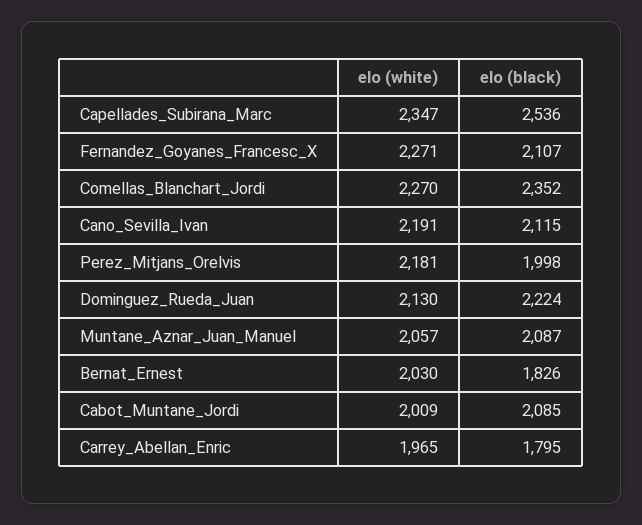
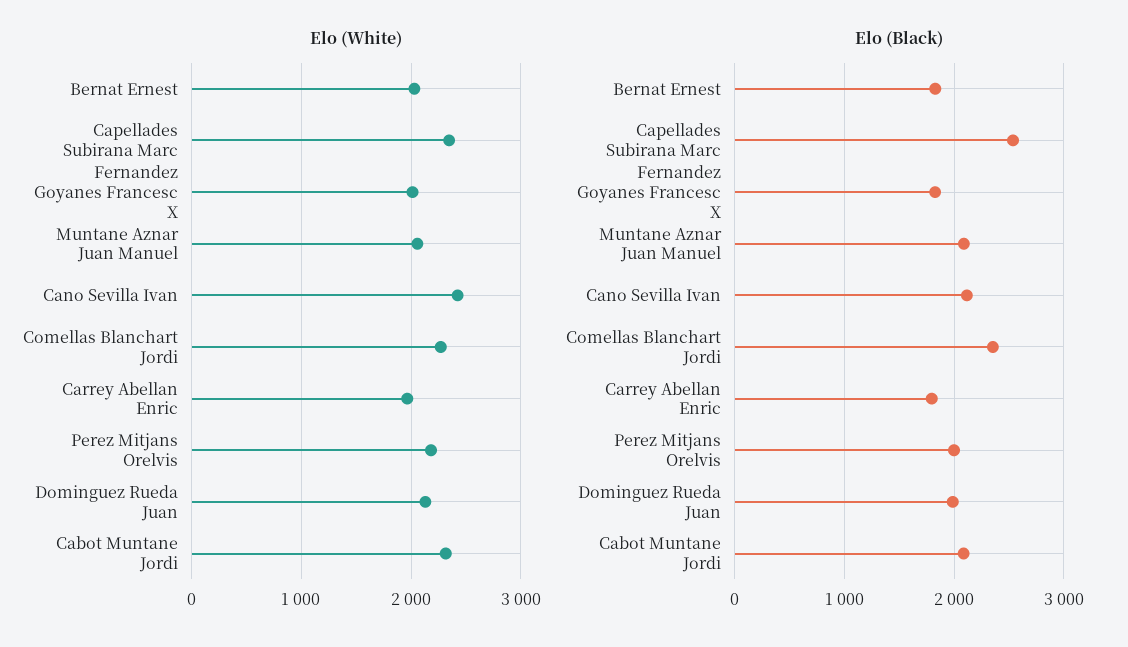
  {
    "elo (white)": {
      "Capellades_Subirana_Marc": 2347,
-     "Fernandez_Goyanes_Francesc_X": 2271,
+     "Fernandez_Goyanes_Francesc_X": 2000,
      "Comellas_Blanchart_Jordi": 2270,
-     "Cano_Sevilla_Ivan": 2191,
+     "Cano_Sevilla_Ivan": 2400,
      "Perez_Mitjans_Orelvis": 2181,
      "Dominguez_Rueda_Juan": 2130,
      "Muntane_Aznar_Juan_Manuel": 2057,
      "Bernat_Ernest": 2030,
-     "Cabot_Muntane_Jordi": 2009,
+     "Cabot_Muntane_Jordi": 2300,
      "Carrey_Abellan_Enric": 1965
    },
    "elo (black)": {
      "Capellades_Subirana_Marc": 2536,
-     "Fernandez_Goyanes_Francesc_X": 2107,
+     "Fernandez_Goyanes_Francesc_X": 1800,
      "Comellas_Blanchart_Jordi": 2352,
      "Cano_Sevilla_Ivan": 2115,
      "Perez_Mitjans_Orelvis": 1998,
-     "Dominguez_Rueda_Juan": 2224,
+     "Dominguez_Rueda_Juan": 2000,
      "Muntane_Aznar_Juan_Manuel": 2087,
      "Bernat_Ernest": 1826,
      "Cabot_Muntane_Jordi": 2085,
      "Carrey_Abellan_Enric": 1795
    }
  }

